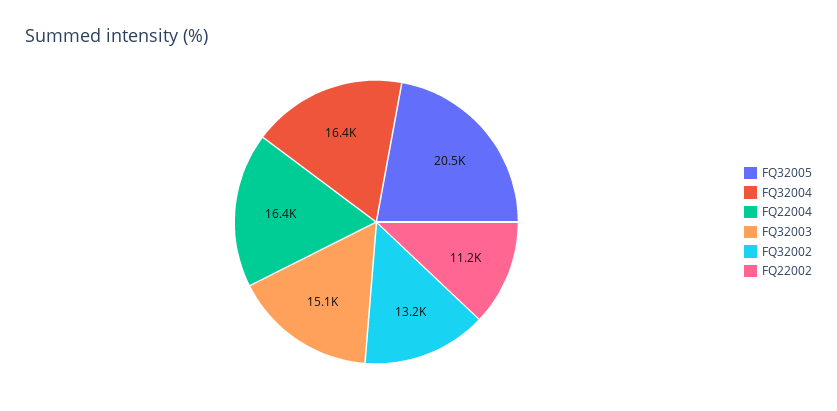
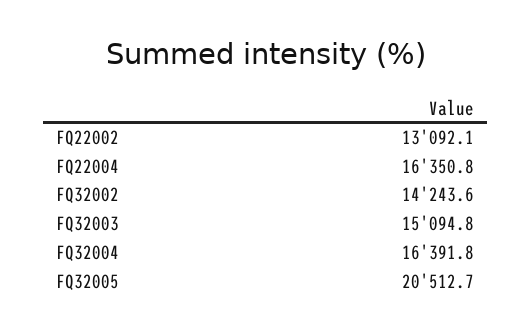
  {
    "FQ32005": 20512.7,
    "FQ32004": 16391.8,
    "FQ22004": 16350.8,
    "FQ32003": 15094.8,
-   "FQ32002": 13200,
+   "FQ32002": 14243.6,
-   "FQ22002": 11200
+   "FQ22002": 13092.1
  }

